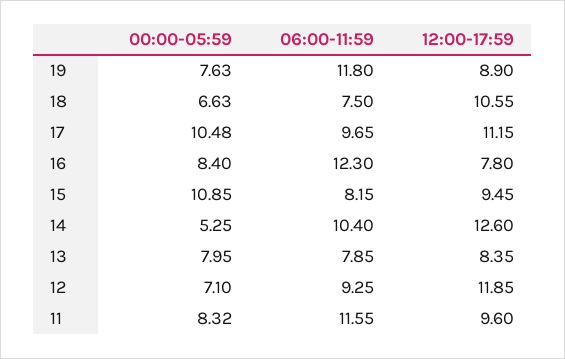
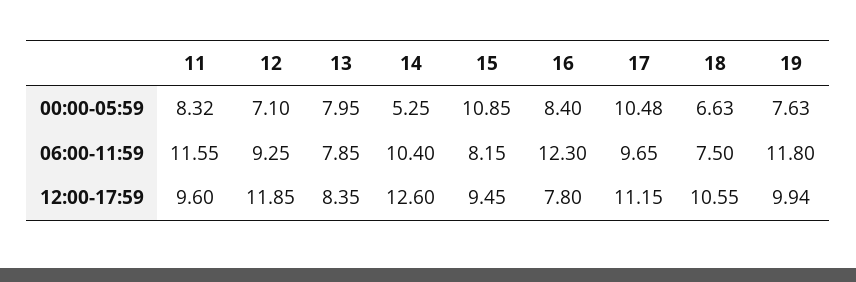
  {
    "00:00-05:59": {
      "19": 7.63,
      "18": 6.63,
      "17": 10.48,
      "16": 8.4,
      "15": 10.85,
      "14": 5.25,
      "13": 7.95,
      "12": 7.1,
      "11": 8.32
    },
    "06:00-11:59": {
      "19": 11.8,
      "18": 7.5,
      "17": 9.65,
      "16": 12.3,
      "15": 8.15,
      "14": 10.4,
      "13": 7.85,
      "12": 9.25,
      "11": 11.55
    },
    "12:00-17:59": {
-     "19": 8.9,
+     "19": 9.94,
      "18": 10.55,
      "17": 11.15,
      "16": 7.8,
      "15": 9.45,
      "14": 12.6,
      "13": 8.35,
      "12": 11.85,
      "11": 9.6
    }
  }

